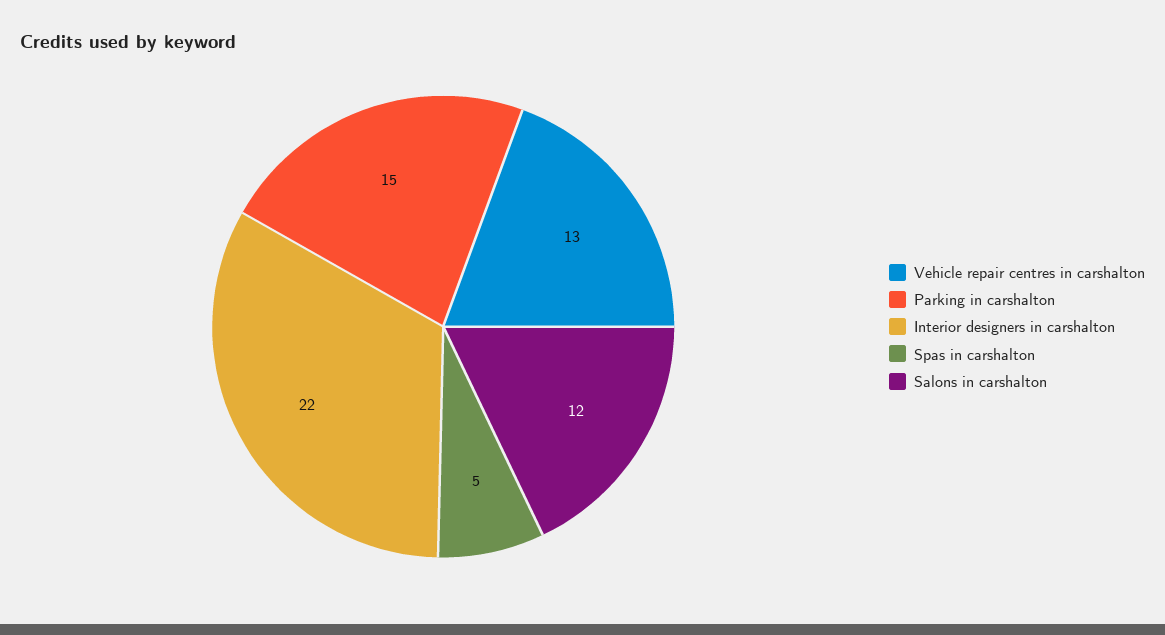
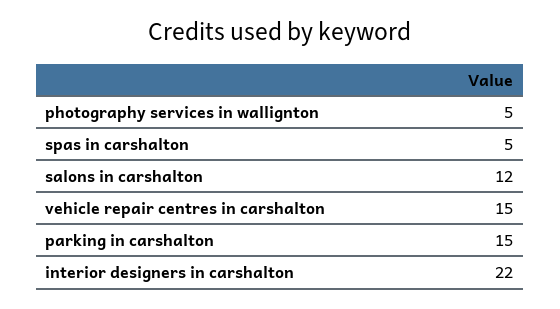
  {
-   "Vehicle repair centres in carshalton": 13,
+   "Vehicle repair centres in carshalton": 15,
    "Parking in carshalton": 15,
    "Interior designers in carshalton": 22,
    "Spas in carshalton": 5,
-   "Salons in carshalton": 12
+   "Salons in carshalton": 12,
+   "photography services in wallignton": 5
  }

